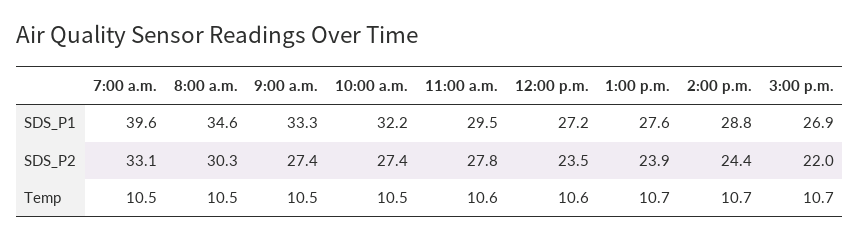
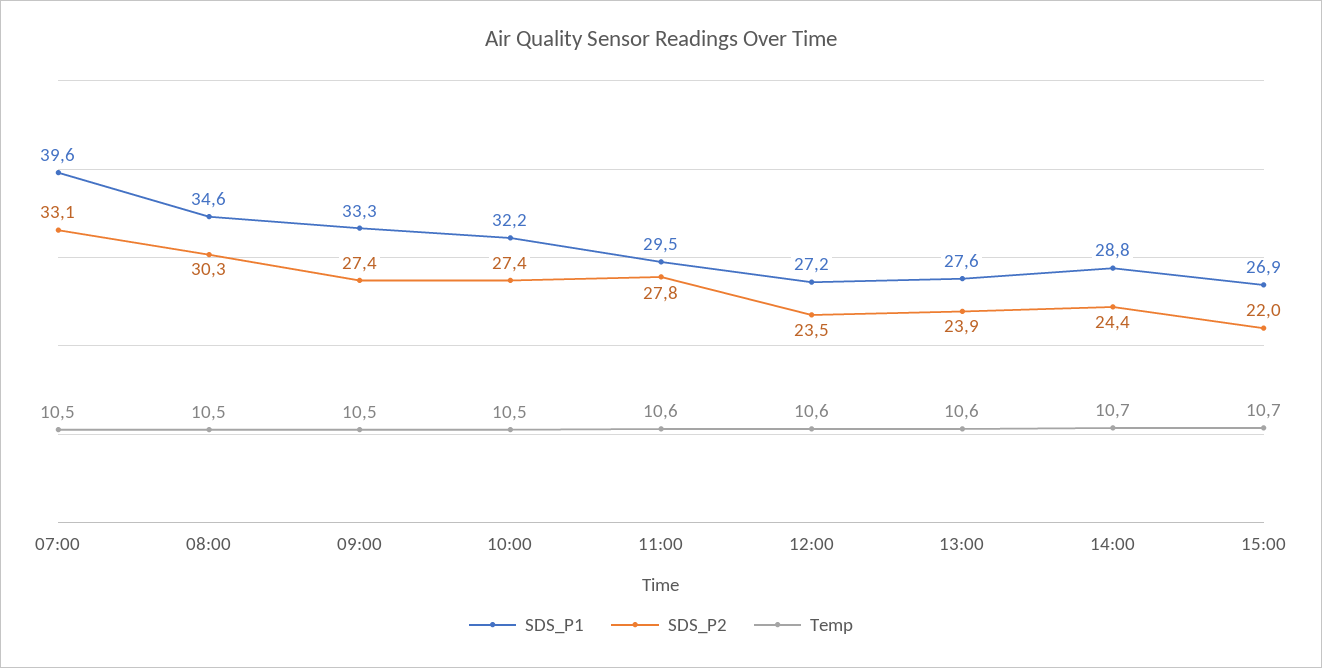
  {
    "SDS_P1": {
      "7:00 a.m.": 39.6,
      "8:00 a.m.": 34.6,
      "9:00 a.m.": 33.3,
      "10:00 a.m.": 32.2,
      "11:00 a.m.": 29.5,
      "12:00 p.m.": 27.2,
      "1:00 p.m.": 27.6,
      "2:00 p.m.": 28.8,
      "3:00 p.m.": 26.9
    },
    "SDS_P2": {
      "7:00 a.m.": 33.1,
      "8:00 a.m.": 30.3,
      "9:00 a.m.": 27.4,
      "10:00 a.m.": 27.4,
      "11:00 a.m.": 27.8,
      "12:00 p.m.": 23.5,
      "1:00 p.m.": 23.9,
      "2:00 p.m.": 24.4,
      "3:00 p.m.": 22
    },
    "Temp": {
      "7:00 a.m.": 10.5,
      "8:00 a.m.": 10.5,
      "9:00 a.m.": 10.5,
      "10:00 a.m.": 10.5,
      "11:00 a.m.": 10.6,
      "12:00 p.m.": 10.6,
-     "1:00 p.m.": 10.7,
+     "1:00 p.m.": 10.6,
      "2:00 p.m.": 10.7,
      "3:00 p.m.": 10.7
    }
  }

